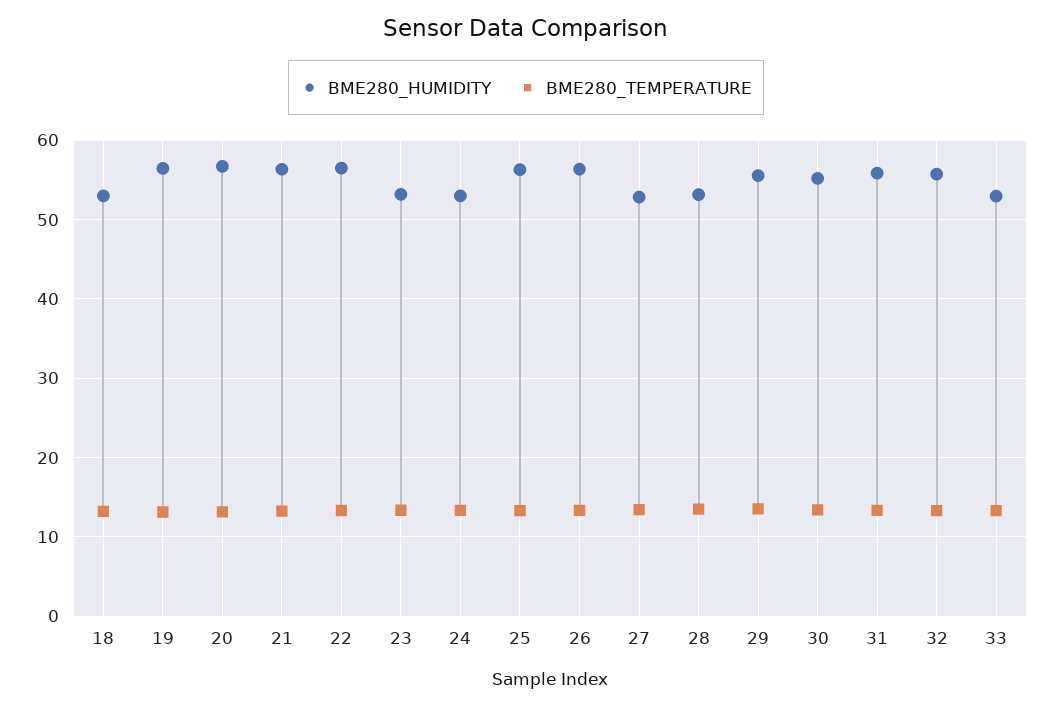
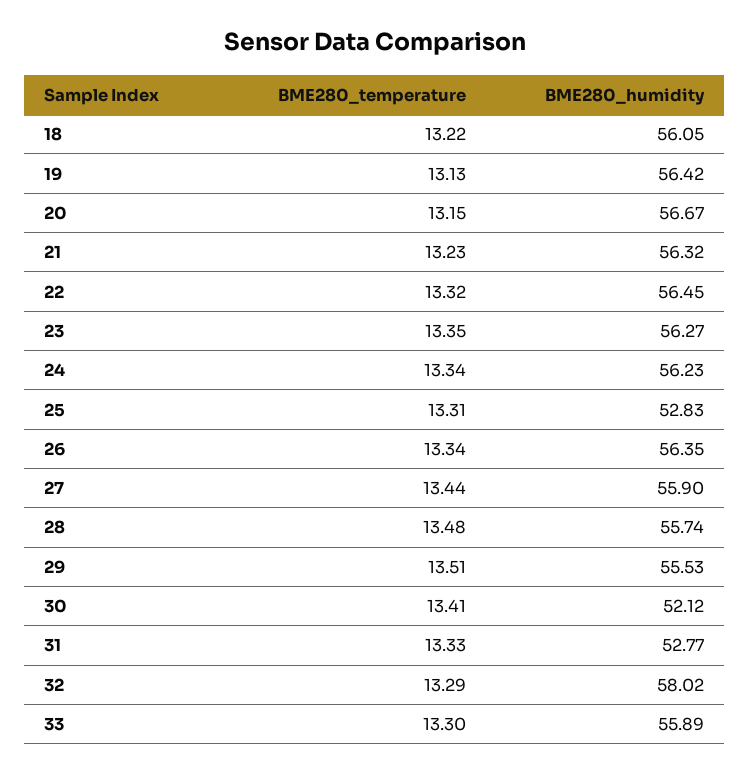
  {
    "BME280_HUMIDITY": {
-     "18": 53,
+     "18": 56.05,
      "19": 56.42,
      "20": 56.67,
      "21": 56.32,
      "22": 56.45,
-     "23": 53,
+     "23": 56.27,
-     "24": 53,
+     "24": 56.23,
-     "25": 56,
+     "25": 52.83,
      "26": 56.35,
-     "27": 53,
+     "27": 55.9,
-     "28": 53,
+     "28": 55.74,
      "29": 55.53,
-     "30": 55,
+     "30": 52.12,
-     "31": 56,
+     "31": 52.77,
-     "32": 56,
+     "32": 58.02,
-     "33": 53
+     "33": 55.89
    },
    "BME280_TEMPERATURE": {
      "18": 13.22,
      "19": 13.13,
      "20": 13.15,
      "21": 13.23,
      "22": 13.32,
      "23": 13.35,
      "24": 13.34,
      "25": 13.31,
      "26": 13.34,
      "27": 13.44,
      "28": 13.48,
      "29": 13.51,
      "30": 13.41,
      "31": 13.33,
      "32": 13.29,
      "33": 13.3
    }
  }

